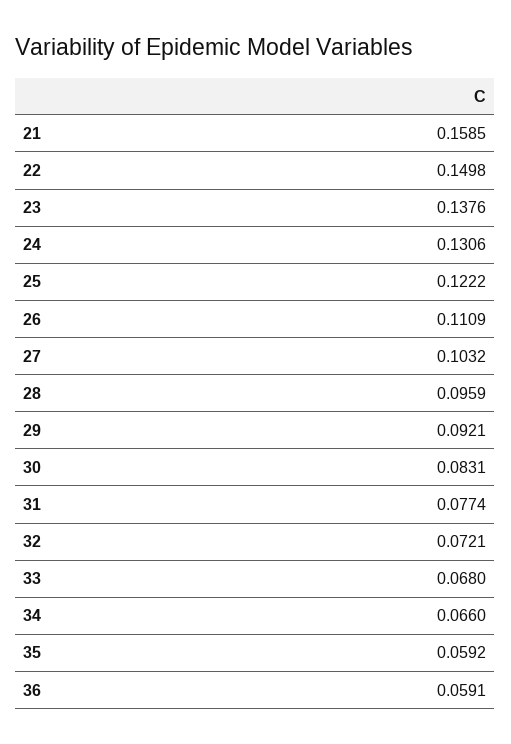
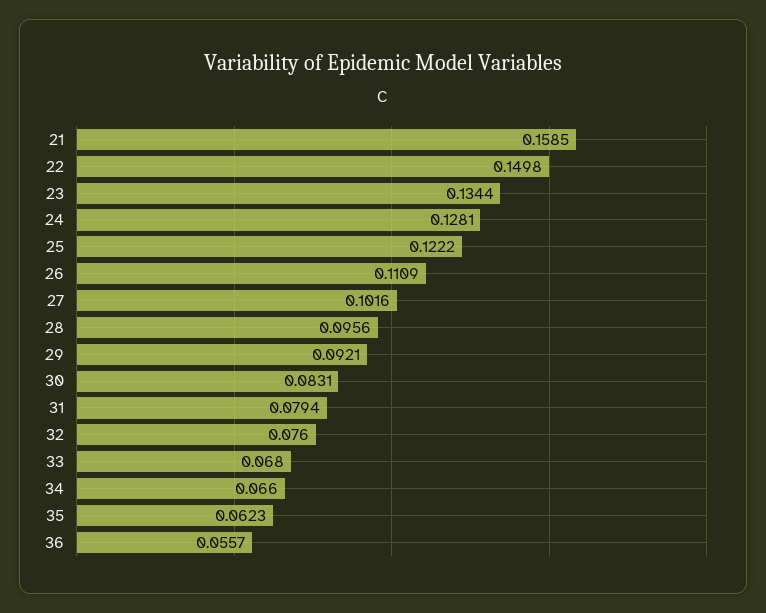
  {
    "21": 0.1585,
    "22": 0.1498,
-   "23": 0.1376,
+   "23": 0.1344,
-   "24": 0.1306,
+   "24": 0.1281,
    "25": 0.1222,
    "26": 0.1109,
-   "27": 0.1032,
+   "27": 0.1016,
-   "28": 0.0959,
+   "28": 0.0956,
    "29": 0.0921,
    "30": 0.0831,
-   "31": 0.0774,
+   "31": 0.0794,
-   "32": 0.0721,
+   "32": 0.076,
    "33": 0.068,
    "34": 0.066,
-   "35": 0.0592,
+   "35": 0.0623,
-   "36": 0.0591
+   "36": 0.0557
  }

